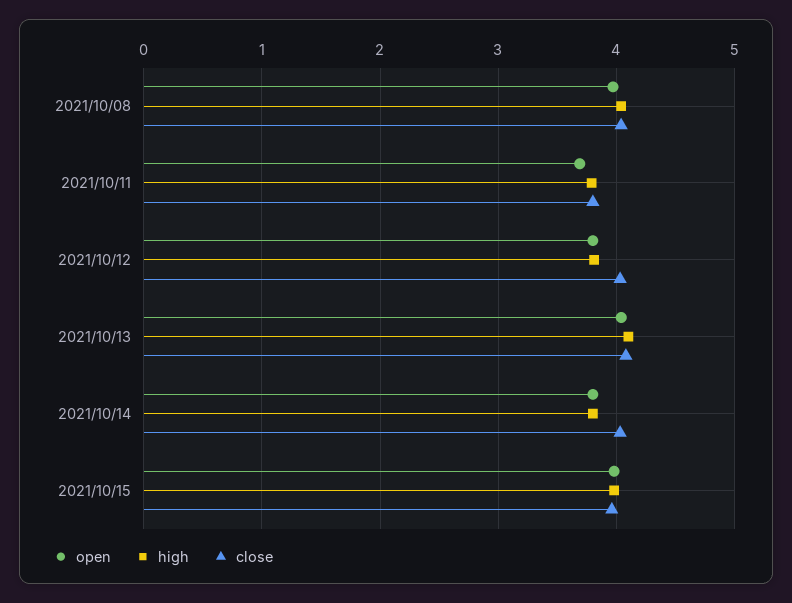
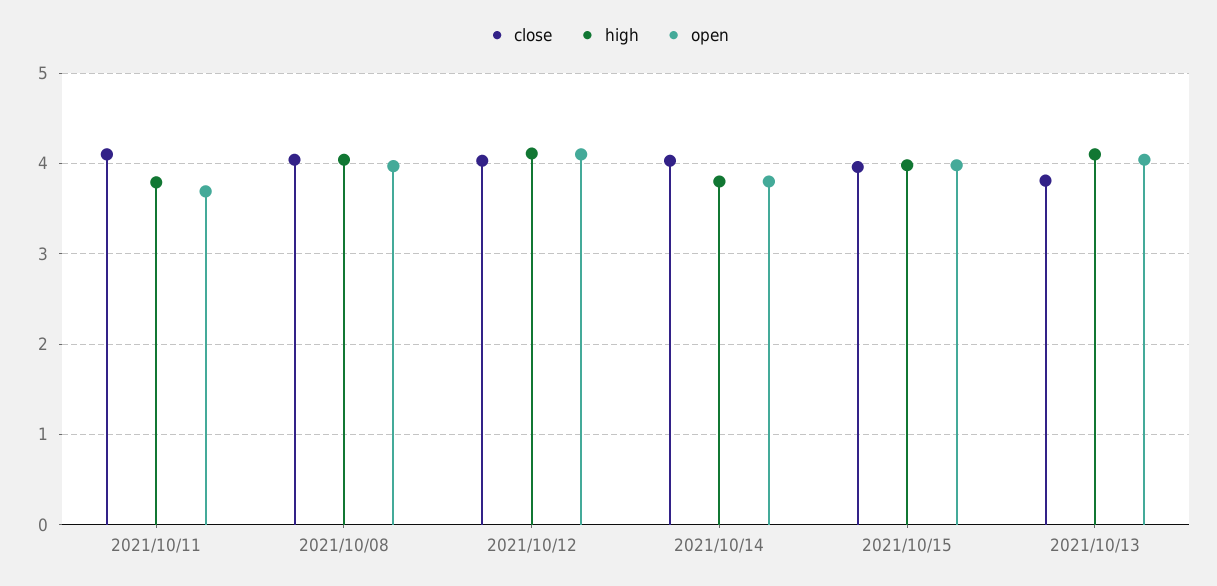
  {
    "open": {
      "2021/10/08": 4,
      "2021/10/11": 3.7,
-     "2021/10/12": 3.8,
+     "2021/10/12": 4.1,
      "2021/10/13": 4,
      "2021/10/14": 3.8,
      "2021/10/15": 4
    },
    "high": {
      "2021/10/08": 4,
      "2021/10/11": 3.8,
-     "2021/10/12": 3.8,
+     "2021/10/12": 4.1,
      "2021/10/13": 4.1,
      "2021/10/14": 3.8,
      "2021/10/15": 4
    },
    "close": {
      "2021/10/08": 4,
-     "2021/10/11": 3.8,
+     "2021/10/11": 4.1,
      "2021/10/12": 4,
-     "2021/10/13": 4.1,
+     "2021/10/13": 3.8,
      "2021/10/14": 4,
      "2021/10/15": 4
    }
  }

